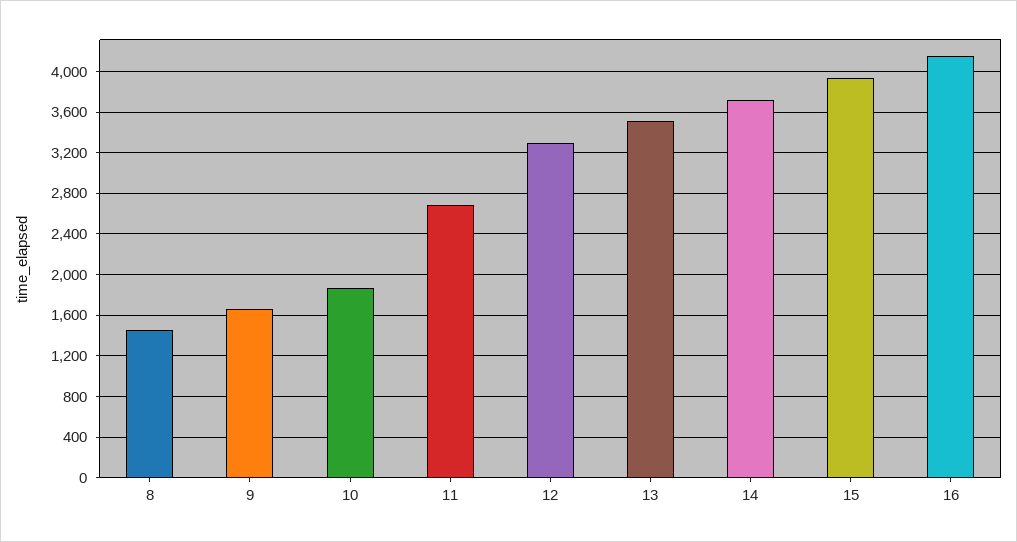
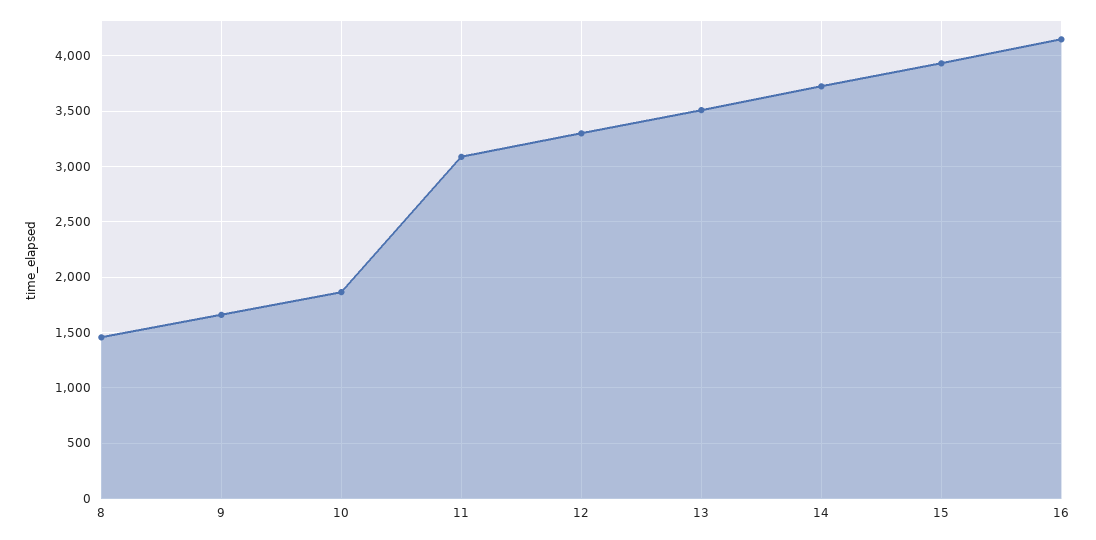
  {
    "8": 1500,
    "9": 1700,
    "10": 1900,
-   "11": 2700,
+   "11": 3100,
    "12": 3300,
    "13": 3500,
    "14": 3700,
    "15": 3900,
    "16": 4100
  }

